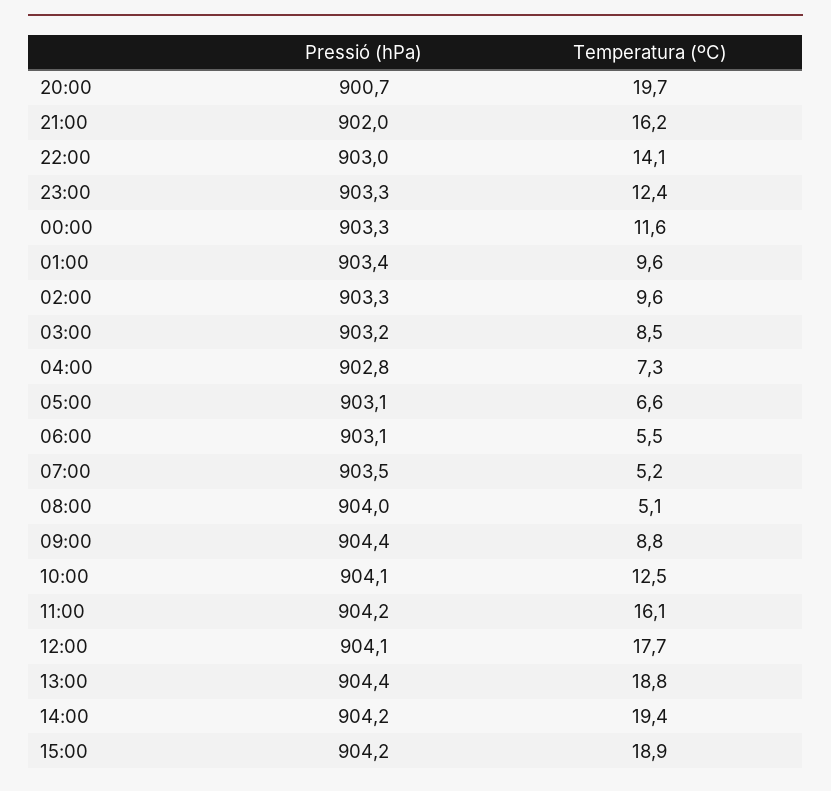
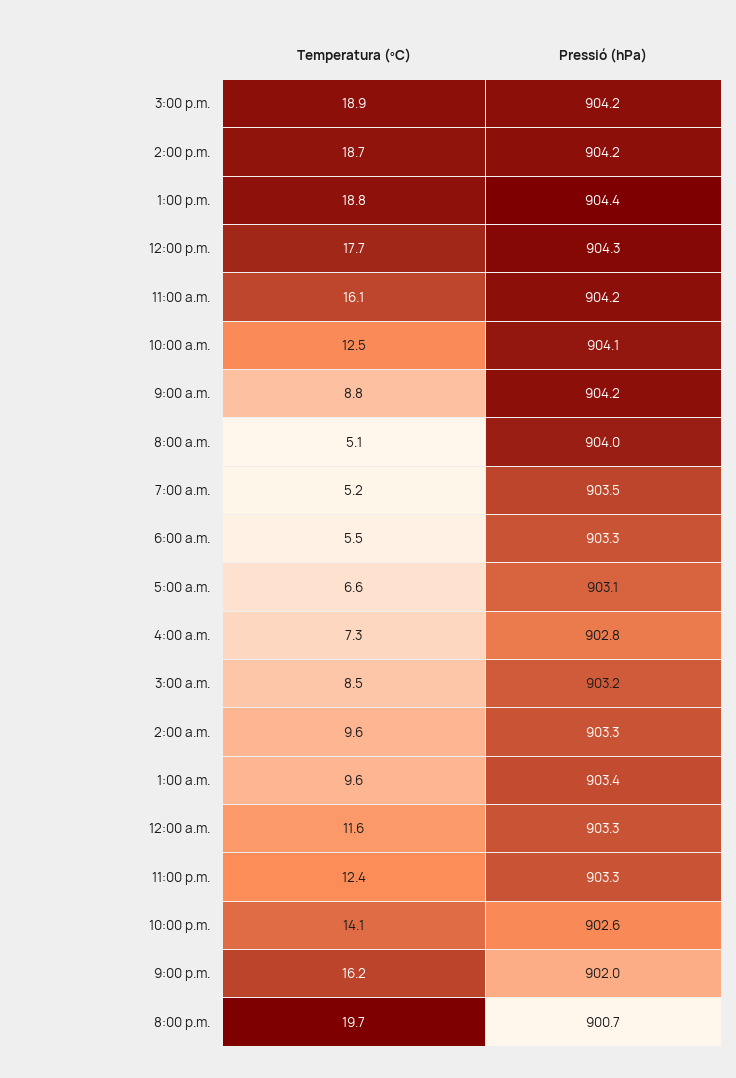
  {
    "Pressió (hPa)": {
      "20:00": 900.7,
      "21:00": 902,
-     "22:00": 903,
+     "22:00": 902.6,
      "23:00": 903.3,
      "00:00": 903.3,
      "01:00": 903.4,
      "02:00": 903.3,
      "03:00": 903.2,
      "04:00": 902.8,
      "05:00": 903.1,
-     "06:00": 903.1,
+     "06:00": 903.3,
      "07:00": 903.5,
      "08:00": 904,
-     "09:00": 904.4,
+     "09:00": 904.2,
      "10:00": 904.1,
      "11:00": 904.2,
-     "12:00": 904.1,
+     "12:00": 904.3,
      "13:00": 904.4,
      "14:00": 904.2,
      "15:00": 904.2
    },
    "Temperatura (ºC)": {
      "20:00": 19.7,
      "21:00": 16.2,
      "22:00": 14.1,
      "23:00": 12.4,
      "00:00": 11.6,
      "01:00": 9.6,
      "02:00": 9.6,
      "03:00": 8.5,
      "04:00": 7.3,
      "05:00": 6.6,
      "06:00": 5.5,
      "07:00": 5.2,
      "08:00": 5.1,
      "09:00": 8.8,
      "10:00": 12.5,
      "11:00": 16.1,
      "12:00": 17.7,
      "13:00": 18.8,
-     "14:00": 19.4,
+     "14:00": 18.7,
      "15:00": 18.9
    }
  }

